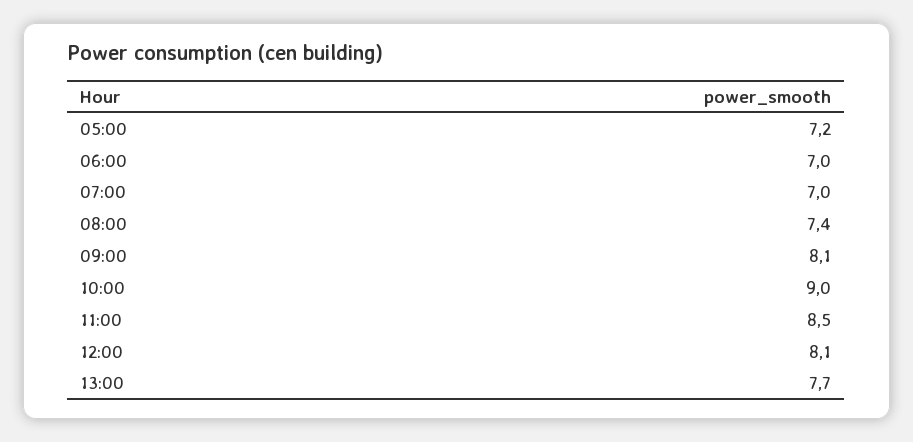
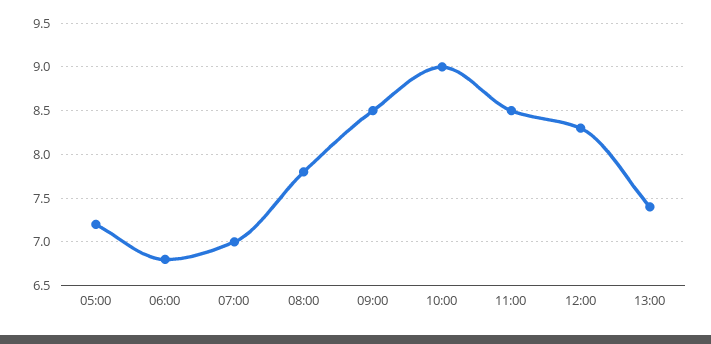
  {
    "05:00": 7.2,
-   "06:00": 7,
+   "06:00": 6.8,
    "07:00": 7,
-   "08:00": 7.4,
+   "08:00": 7.8,
-   "09:00": 8.1,
+   "09:00": 8.5,
    "10:00": 9,
    "11:00": 8.5,
-   "12:00": 8.1,
+   "12:00": 8.3,
-   "13:00": 7.7
+   "13:00": 7.4
  }

